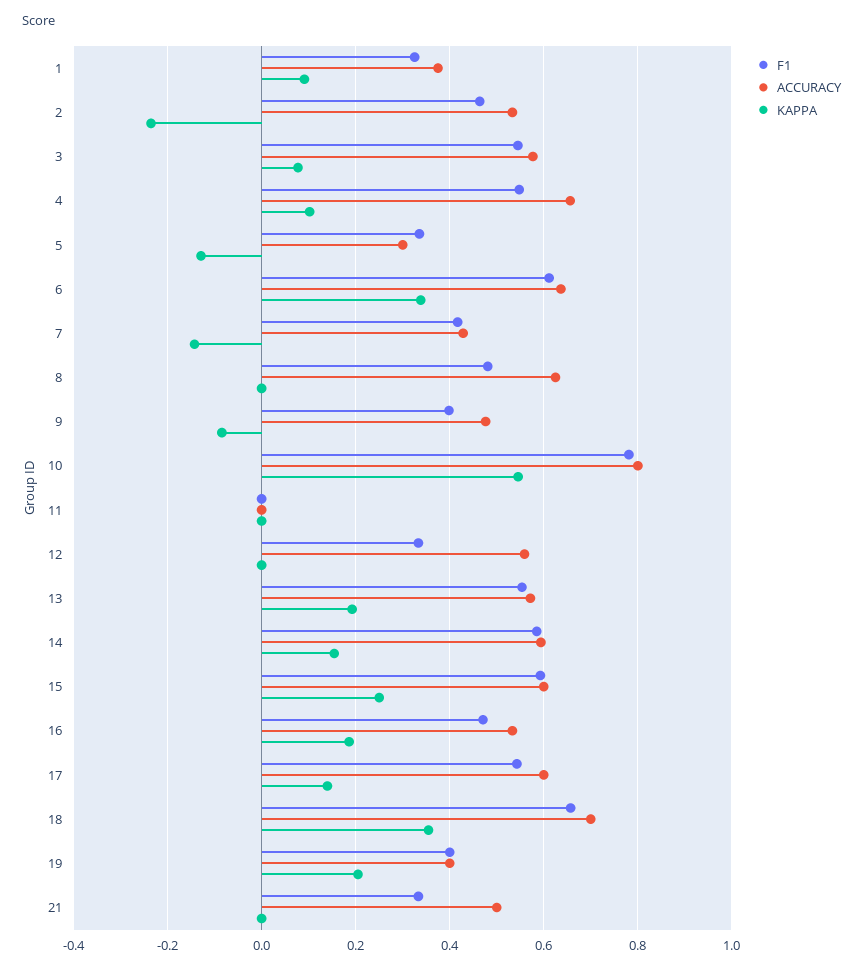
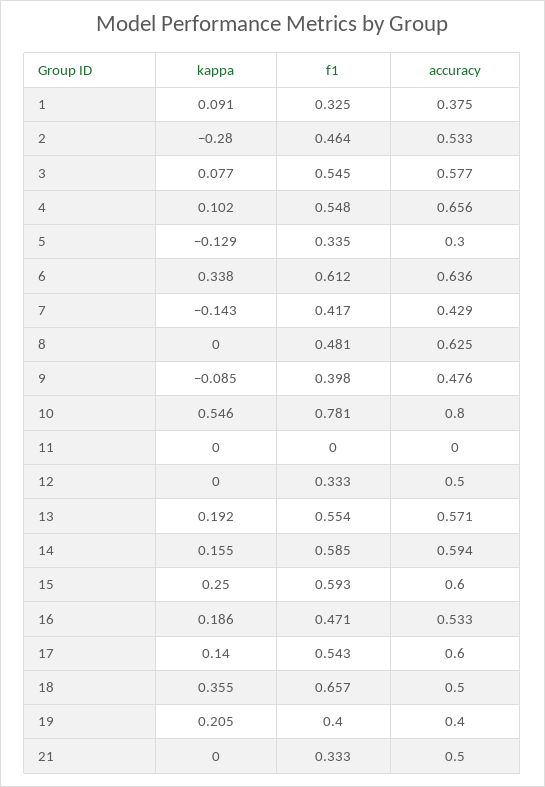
  {
    "F1": {
      "1": 0.325,
      "2": 0.464,
      "3": 0.545,
      "4": 0.548,
      "5": 0.335,
      "6": 0.612,
      "7": 0.417,
      "8": 0.481,
      "9": 0.398,
      "10": 0.781,
      "11": 0,
      "12": 0.333,
      "13": 0.554,
      "14": 0.585,
      "15": 0.593,
      "16": 0.471,
      "17": 0.543,
      "18": 0.657,
      "19": 0.4,
      "21": 0.333
    },
    "ACCURACY": {
      "1": 0.375,
      "2": 0.533,
      "3": 0.577,
      "4": 0.656,
      "5": 0.3,
      "6": 0.636,
      "7": 0.429,
      "8": 0.625,
      "9": 0.476,
      "10": 0.8,
      "11": 0,
-     "12": 0.56,
+     "12": 0.5,
      "13": 0.571,
      "14": 0.594,
      "15": 0.6,
      "16": 0.533,
      "17": 0.6,
-     "18": 0.7,
+     "18": 0.5,
      "19": 0.4,
      "21": 0.5
    },
    "KAPPA": {
      "1": 0.091,
-     "2": -0.24,
+     "2": -0.28,
      "3": 0.077,
      "4": 0.102,
      "5": -0.129,
      "6": 0.338,
      "7": -0.143,
      "8": 0,
      "9": -0.085,
      "10": 0.546,
      "11": 0,
      "12": 0,
      "13": 0.192,
      "14": 0.155,
      "15": 0.25,
      "16": 0.186,
      "17": 0.14,
      "18": 0.355,
      "19": 0.205,
      "21": 0
    }
  }

